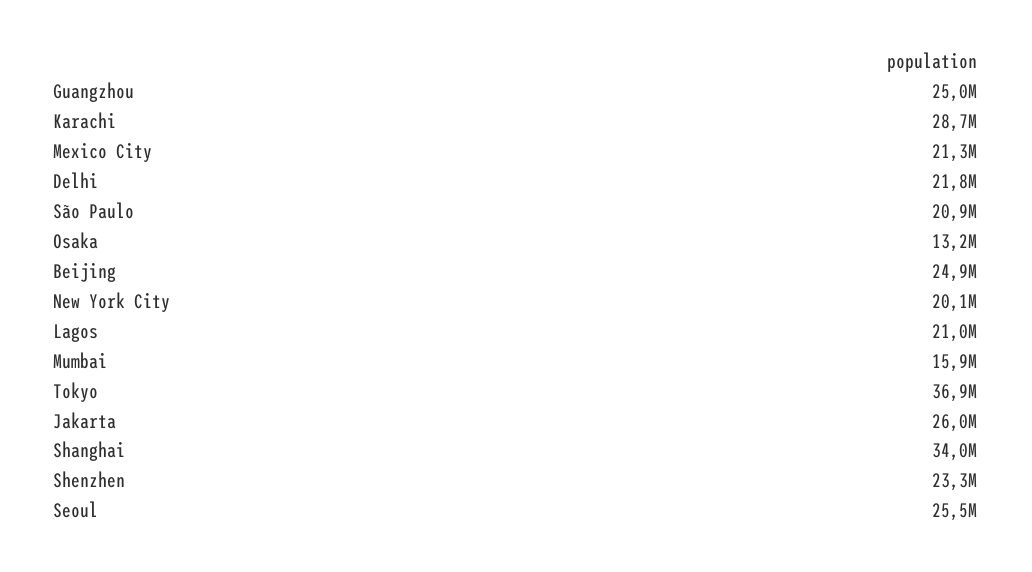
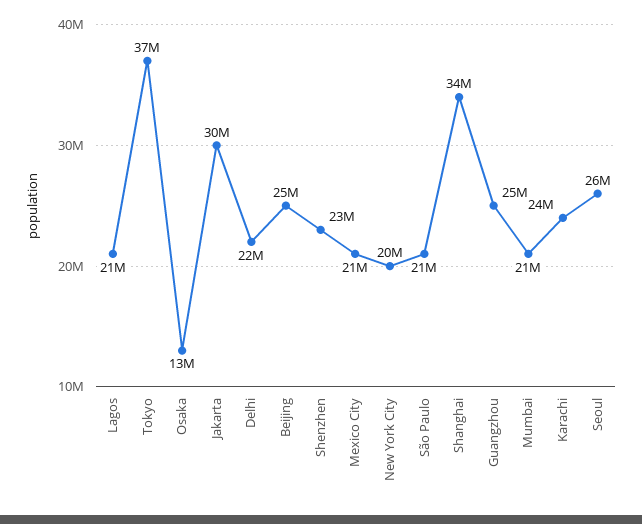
  {
    "Guangzhou": 25000000,
-   "Karachi": 28700000,
+   "Karachi": 24000000,
    "Mexico City": 21300000,
    "Delhi": 21800000,
    "São Paulo": 20900000,
    "Osaka": 13200000,
    "Beijing": 24900000,
    "New York City": 20100000,
    "Lagos": 21000000,
-   "Mumbai": 15900000,
+   "Mumbai": 21000000,
    "Tokyo": 36900000,
-   "Jakarta": 26000000,
+   "Jakarta": 30000000,
    "Shanghai": 34000000,
    "Shenzhen": 23300000,
    "Seoul": 25500000
  }

